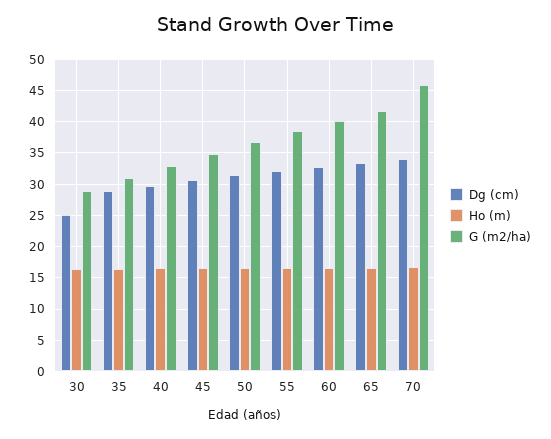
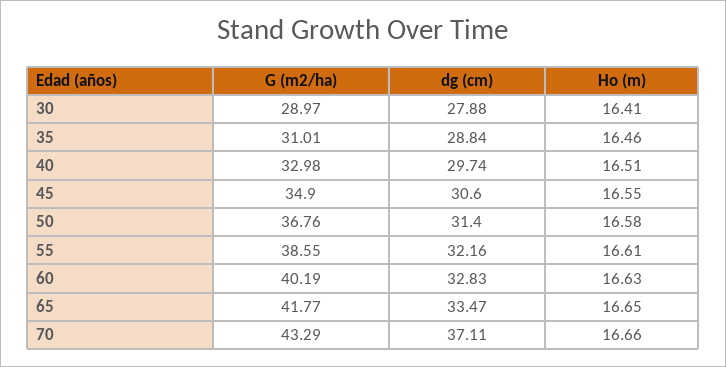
  {
    "Dg (cm)": {
-     "30": 25,
+     "30": 27.88,
      "35": 28.84,
      "40": 29.74,
      "45": 30.6,
      "50": 31.4,
      "55": 32.16,
      "60": 32.83,
      "65": 33.47,
-     "70": 34
+     "70": 37.11
    },
    "Ho (m)": {
      "30": 16.41,
      "35": 16.46,
      "40": 16.51,
      "45": 16.55,
      "50": 16.58,
      "55": 16.61,
      "60": 16.63,
      "65": 16.65,
      "70": 16.66
    },
    "G (m2/ha)": {
      "30": 28.97,
      "35": 31.01,
      "40": 32.98,
      "45": 34.9,
      "50": 36.76,
      "55": 38.55,
      "60": 40.19,
      "65": 41.77,
-     "70": 46
+     "70": 43.29
    }
  }

